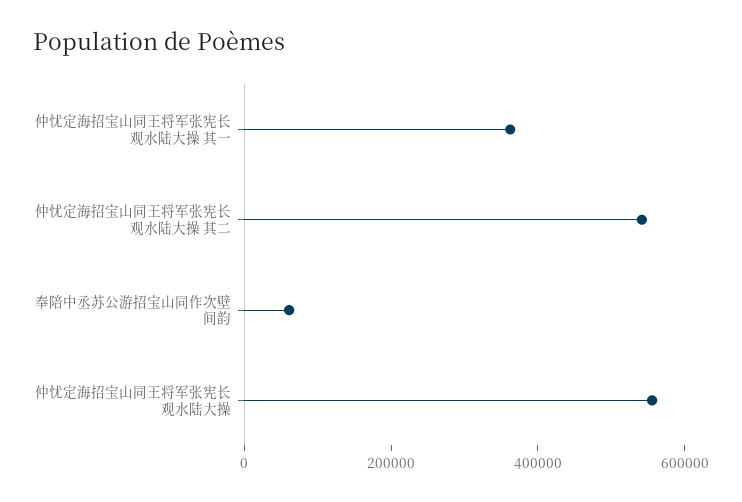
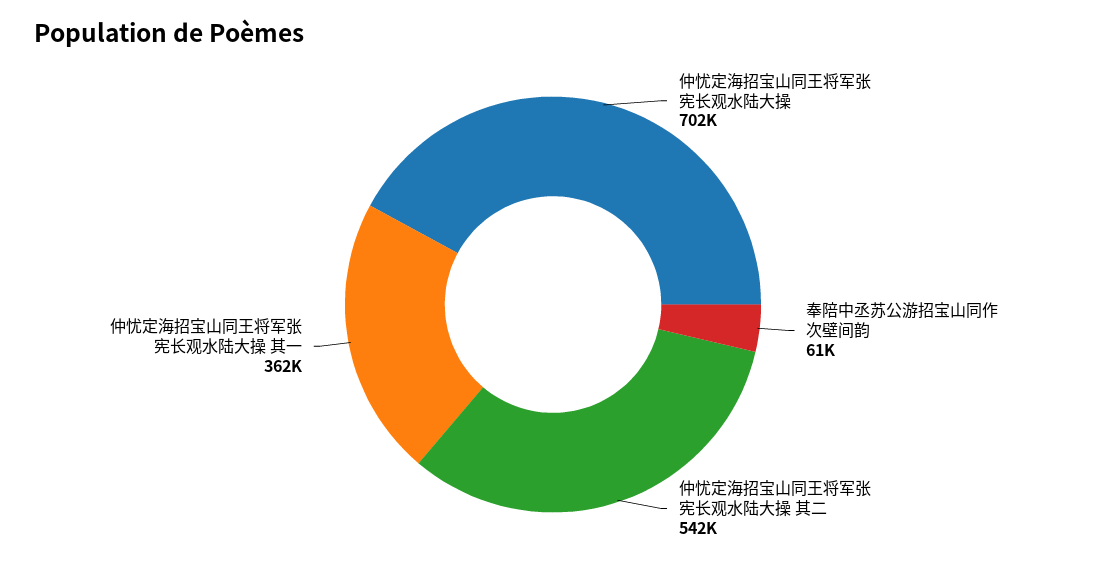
  {
    "仲忧定海招宝山同王将军张宪长观水陆大操 其一": 362000,
    "仲忧定海招宝山同王将军张宪长观水陆大操 其二": 542000,
    "奉陪中丞苏公游招宝山同作次壁间韵": 61000,
-   "仲忧定海招宝山同王将军张宪长观水陆大操": 550000
+   "仲忧定海招宝山同王将军张宪长观水陆大操": 702000
  }

